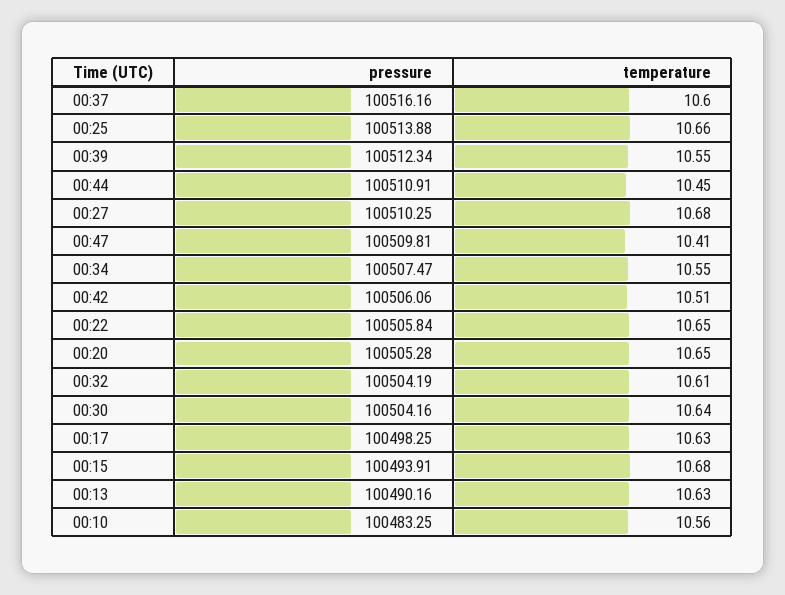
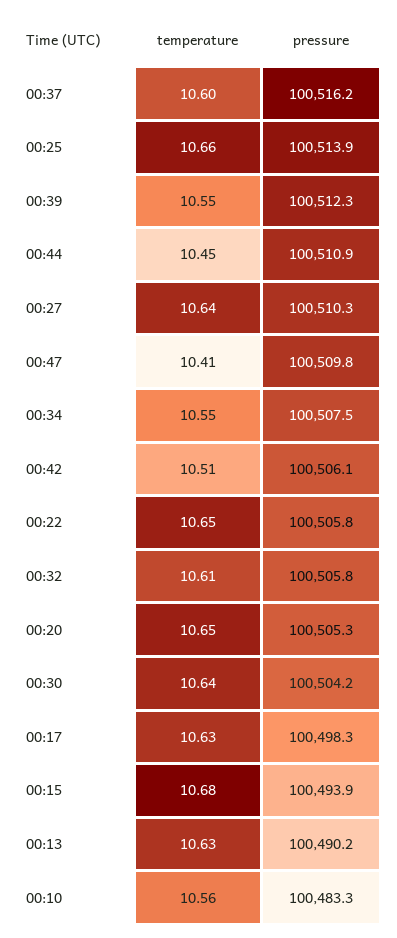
  {
    "pressure": {
      "00:37": 100516.16,
      "00:25": 100513.88,
      "00:39": 100512.34,
      "00:44": 100510.91,
      "00:27": 100510.25,
      "00:47": 100509.81,
      "00:34": 100507.47,
      "00:42": 100506.06,
      "00:22": 100505.84,
      "00:20": 100505.28,
-     "00:32": 100504.19,
+     "00:32": 100505.8,
      "00:30": 100504.16,
      "00:17": 100498.25,
      "00:15": 100493.91,
      "00:13": 100490.16,
      "00:10": 100483.25
    },
    "temperature": {
      "00:37": 10.6,
      "00:25": 10.66,
      "00:39": 10.55,
      "00:44": 10.45,
-     "00:27": 10.68,
+     "00:27": 10.64,
      "00:47": 10.41,
      "00:34": 10.55,
      "00:42": 10.51,
      "00:22": 10.65,
      "00:20": 10.65,
      "00:32": 10.61,
      "00:30": 10.64,
      "00:17": 10.63,
      "00:15": 10.68,
      "00:13": 10.63,
      "00:10": 10.56
    }
  }

